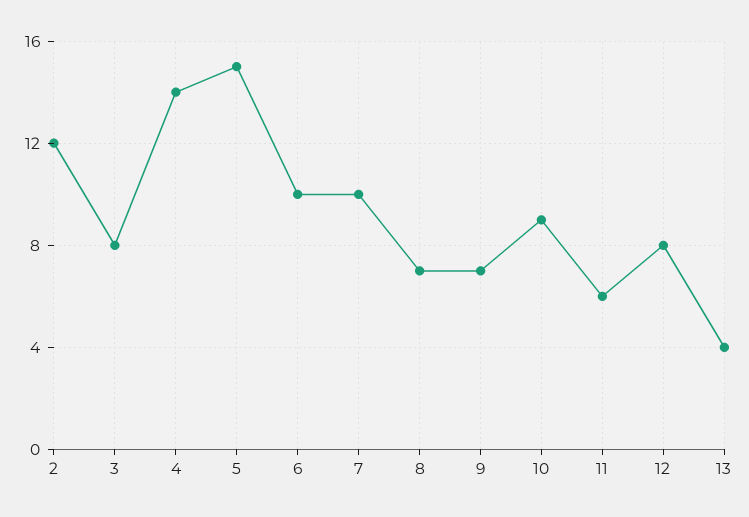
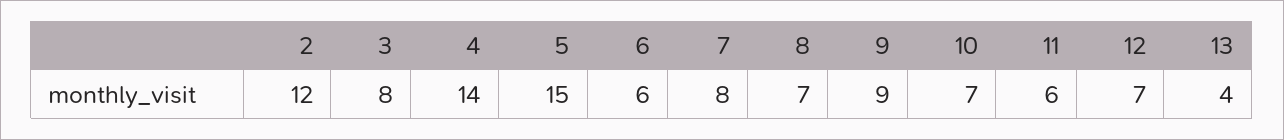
  {
    "2": 12,
    "3": 8,
    "4": 14,
    "5": 15,
-   "6": 10,
+   "6": 6,
-   "7": 10,
+   "7": 8,
    "8": 7,
-   "9": 7,
+   "9": 9,
-   "10": 9,
+   "10": 7,
    "11": 6,
-   "12": 8,
+   "12": 7,
    "13": 4
  }

